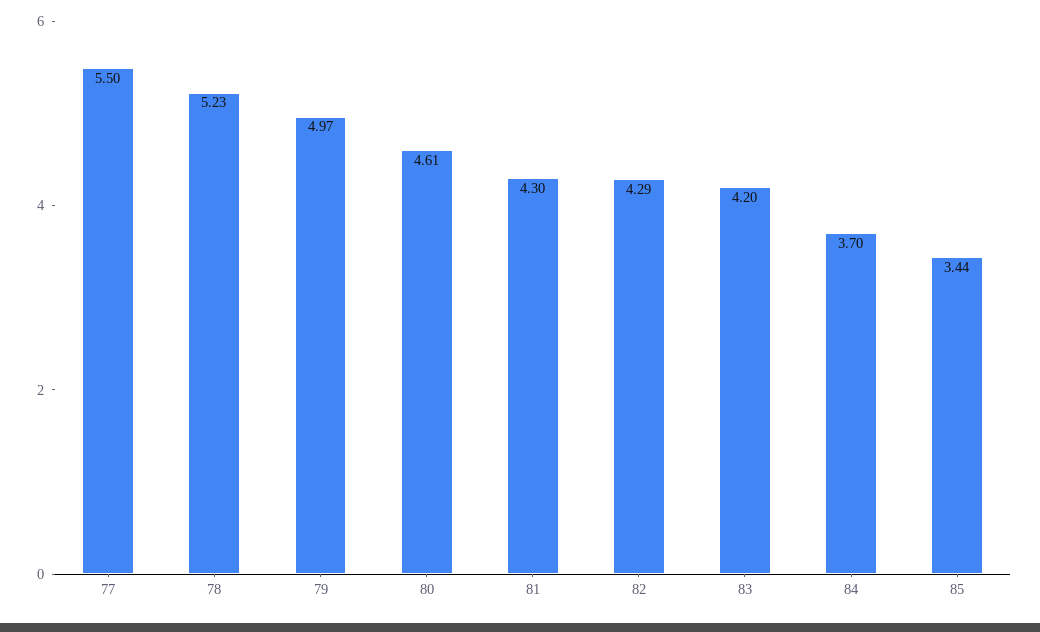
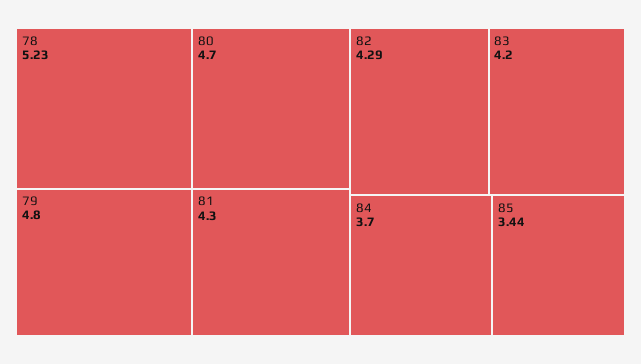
  {
-   "77": 5.5,
    "78": 5.23,
-   "79": 4.97,
+   "79": 4.8,
-   "80": 4.61,
+   "80": 4.7,
    "81": 4.3,
    "82": 4.29,
    "83": 4.2,
    "84": 3.7,
    "85": 3.44
  }

